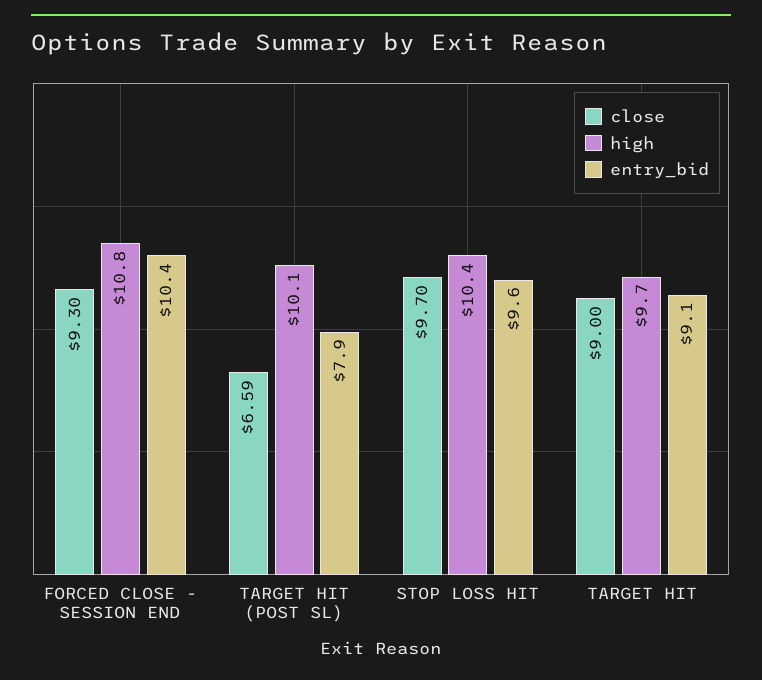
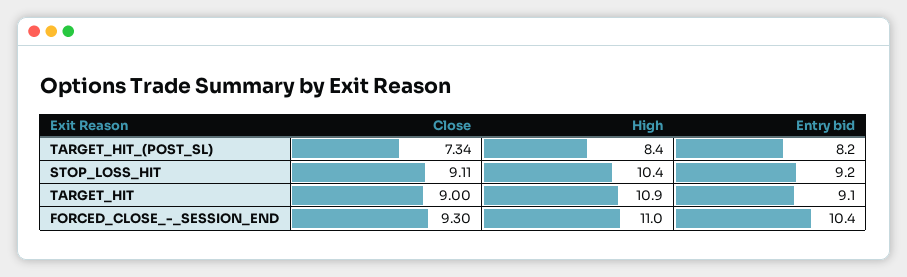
  {
    "close": {
      "FORCED CLOSE - SESSION END": 9.3,
-     "TARGET HIT (POST SL)": 6.59,
+     "TARGET HIT (POST SL)": 7.34,
-     "STOP LOSS HIT": 9.7,
+     "STOP LOSS HIT": 9.11,
      "TARGET HIT": 9
    },
    "high": {
-     "FORCED CLOSE - SESSION END": 10.8,
+     "FORCED CLOSE - SESSION END": 11,
-     "TARGET HIT (POST SL)": 10.1,
+     "TARGET HIT (POST SL)": 8.4,
      "STOP LOSS HIT": 10.4,
-     "TARGET HIT": 9.7
+     "TARGET HIT": 10.9
    },
    "entry_bid": {
      "FORCED CLOSE - SESSION END": 10.4,
-     "TARGET HIT (POST SL)": 7.9,
+     "TARGET HIT (POST SL)": 8.2,
-     "STOP LOSS HIT": 9.6,
+     "STOP LOSS HIT": 9.2,
      "TARGET HIT": 9.1
    }
  }

